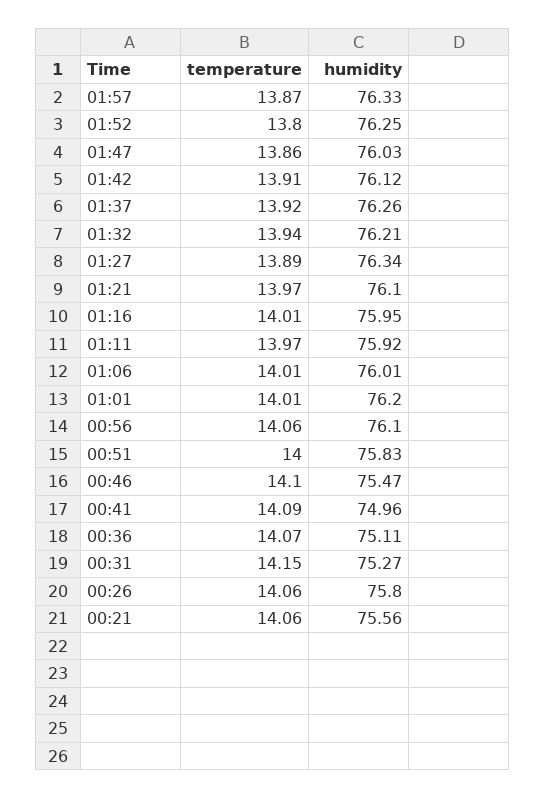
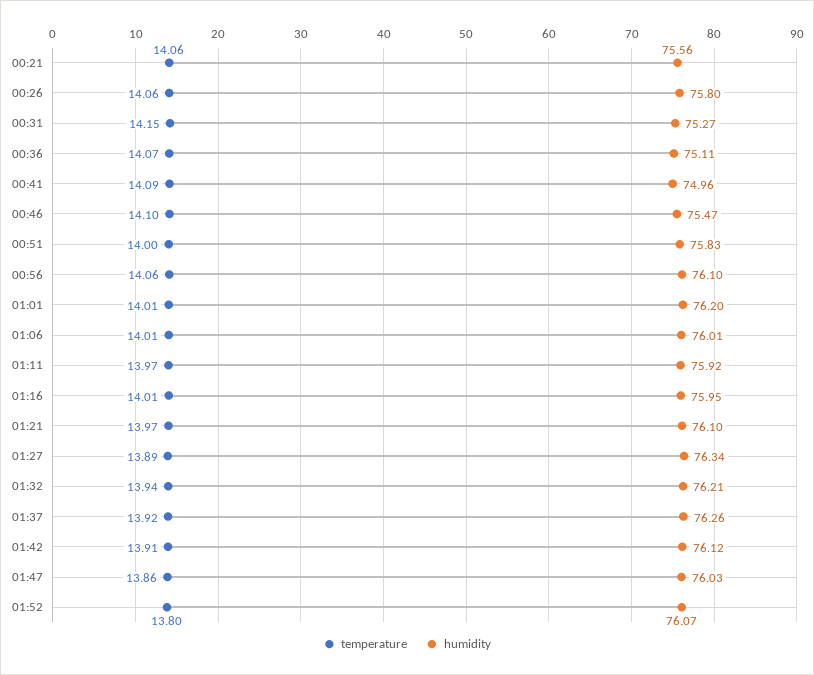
  {
    "temperature": {
-     "01:57": 13.87,
      "01:52": 13.8,
      "01:47": 13.86,
      "01:42": 13.91,
      "01:37": 13.92,
      "01:32": 13.94,
      "01:27": 13.89,
      "01:21": 13.97,
      "01:16": 14.01,
      "01:11": 13.97,
      "01:06": 14.01,
      "01:01": 14.01,
      "00:56": 14.06,
      "00:51": 14,
      "00:46": 14.1,
      "00:41": 14.09,
      "00:36": 14.07,
      "00:31": 14.15,
      "00:26": 14.06,
      "00:21": 14.06
    },
    "humidity": {
-     "01:57": 76.33,
-     "01:52": 76.25,
+     "01:52": 76.07,
      "01:47": 76.03,
      "01:42": 76.12,
      "01:37": 76.26,
      "01:32": 76.21,
      "01:27": 76.34,
      "01:21": 76.1,
      "01:16": 75.95,
      "01:11": 75.92,
      "01:06": 76.01,
      "01:01": 76.2,
      "00:56": 76.1,
      "00:51": 75.83,
      "00:46": 75.47,
      "00:41": 74.96,
      "00:36": 75.11,
      "00:31": 75.27,
      "00:26": 75.8,
      "00:21": 75.56
    }
  }

